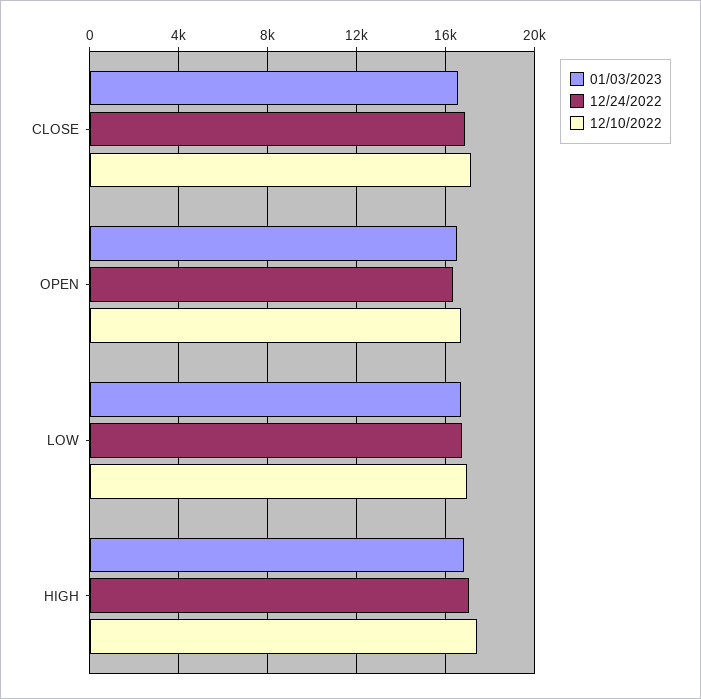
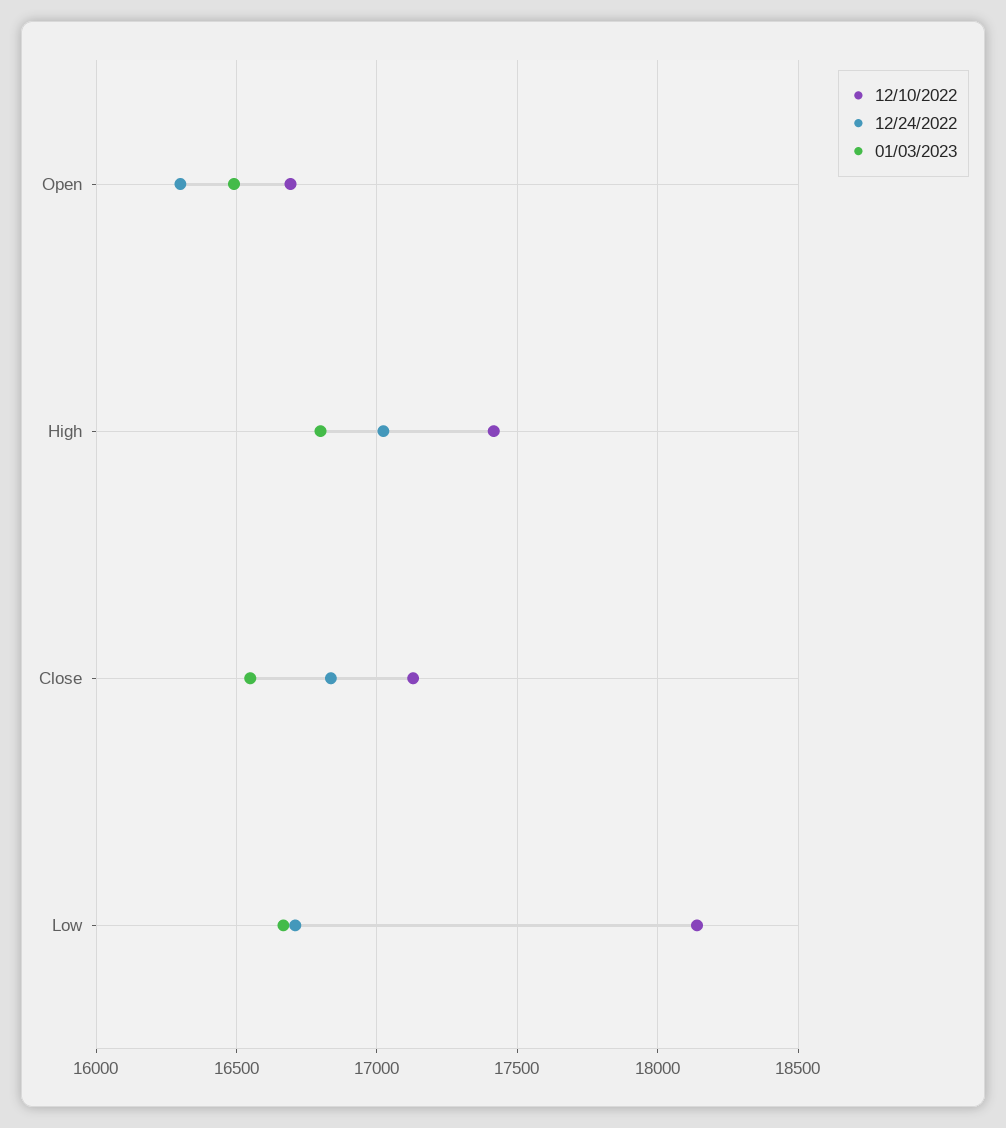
  {
    "01/03/2023": {
      "CLOSE": 16550,
      "OPEN": 16500,
      "LOW": 16650,
      "HIGH": 16800
    },
    "12/24/2022": {
      "CLOSE": 16850,
      "OPEN": 16300,
      "LOW": 16700,
      "HIGH": 17000
    },
    "12/10/2022": {
      "CLOSE": 17150,
      "OPEN": 16700,
-     "LOW": 17000,
+     "LOW": 18150,
      "HIGH": 17400
    }
  }

